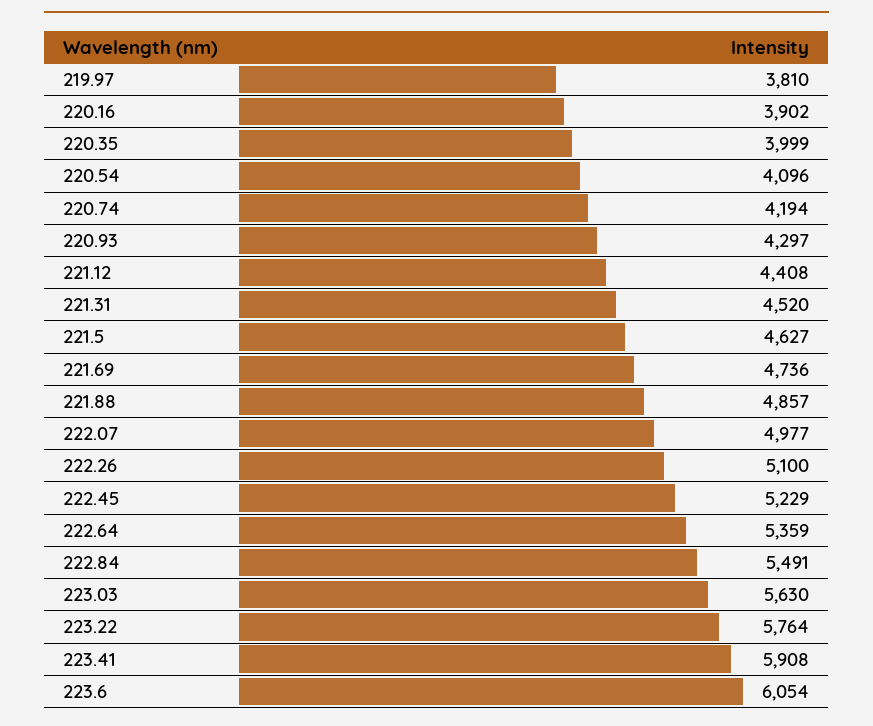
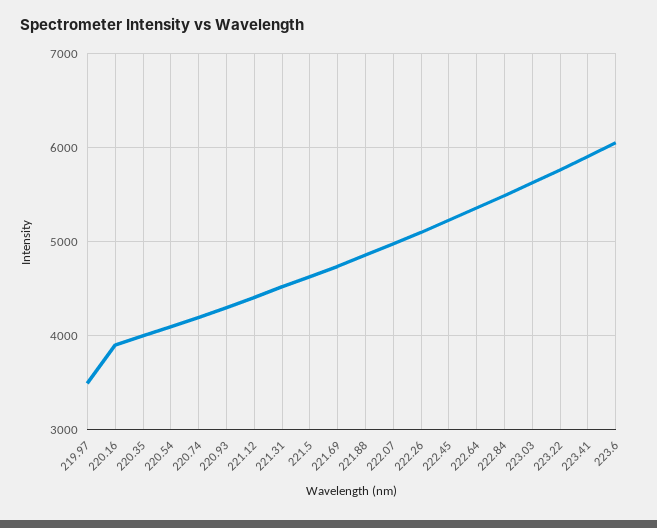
  {
-   "219.97": 3810,
+   "219.97": 3500,
    "220.16": 3902,
    "220.35": 3999,
    "220.54": 4096,
    "220.74": 4194,
    "220.93": 4297,
    "221.12": 4408,
    "221.31": 4520,
    "221.5": 4627,
    "221.69": 4736,
    "221.88": 4857,
    "222.07": 4977,
    "222.26": 5100,
    "222.45": 5229,
    "222.64": 5359,
    "222.84": 5491,
    "223.03": 5630,
    "223.22": 5764,
    "223.41": 5908,
    "223.6": 6054
  }

